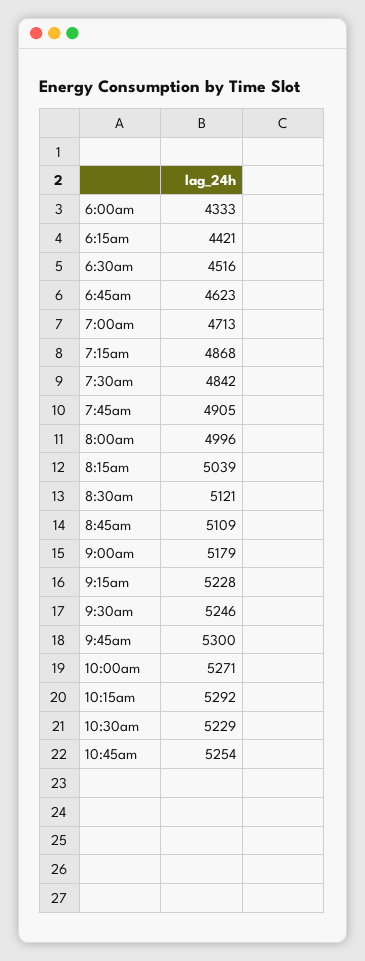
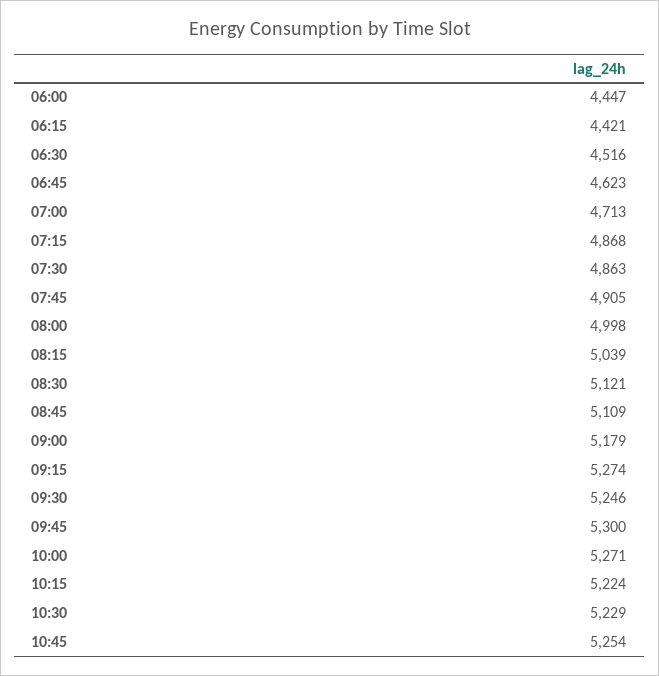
  {
-   "6:00am": 4333,
+   "6:00am": 4447,
    "6:15am": 4421,
    "6:30am": 4516,
    "6:45am": 4623,
    "7:00am": 4713,
    "7:15am": 4868,
-   "7:30am": 4842,
+   "7:30am": 4863,
    "7:45am": 4905,
-   "8:00am": 4996,
+   "8:00am": 4998,
    "8:15am": 5039,
    "8:30am": 5121,
    "8:45am": 5109,
    "9:00am": 5179,
-   "9:15am": 5228,
+   "9:15am": 5274,
    "9:30am": 5246,
    "9:45am": 5300,
    "10:00am": 5271,
-   "10:15am": 5292,
+   "10:15am": 5224,
    "10:30am": 5229,
    "10:45am": 5254
  }

